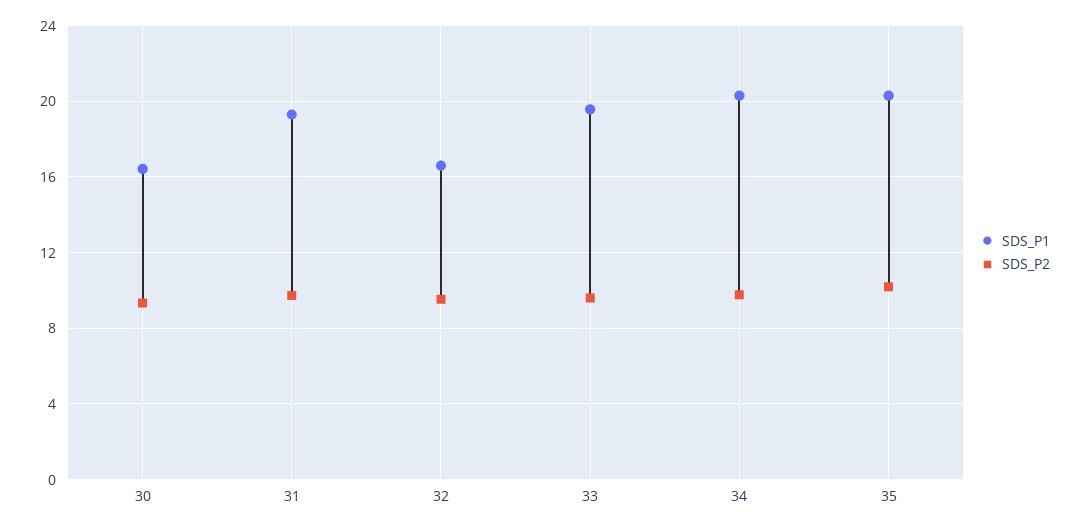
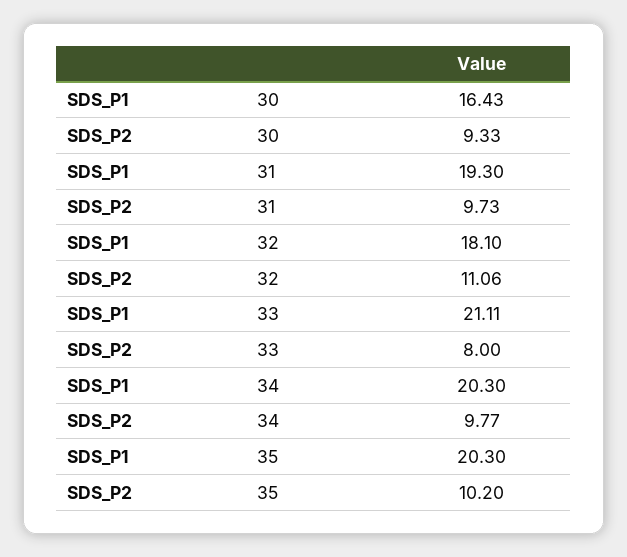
  {
    "SDS_P1": {
      "30": 16.43,
      "31": 19.3,
-     "32": 16.5,
+     "32": 18.1,
-     "33": 19.5,
+     "33": 21.11,
      "34": 20.3,
      "35": 20.3
    },
    "SDS_P2": {
      "30": 9.33,
      "31": 9.73,
-     "32": 9.5,
+     "32": 11.06,
-     "33": 9.5,
+     "33": 8,
      "34": 9.77,
      "35": 10.2
    }
  }

